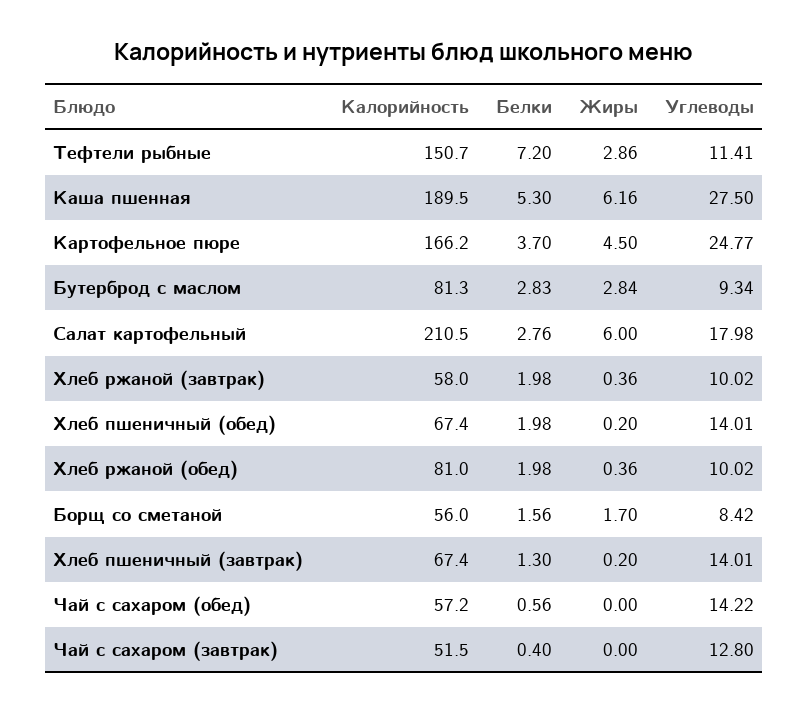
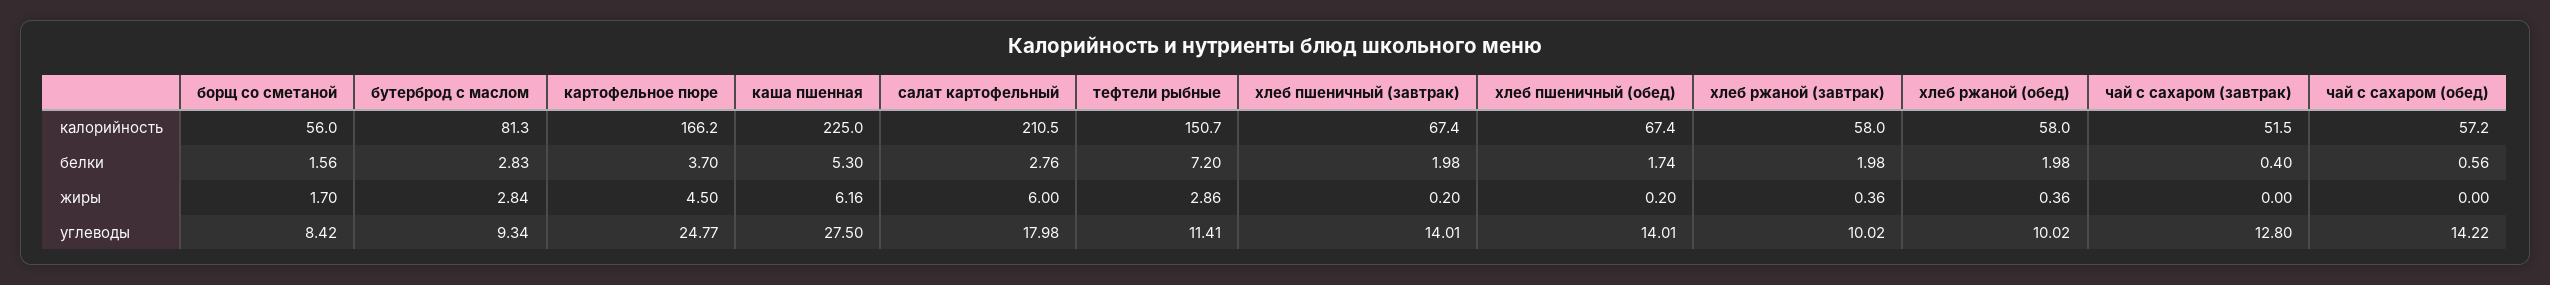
  {
    "Калорийность": {
      "Тефтели рыбные": 150.7,
-     "Каша пшенная": 189.5,
+     "Каша пшенная": 225,
      "Картофельное пюре": 166.2,
      "Бутерброд с маслом": 81.3,
      "Салат картофельный": 210.5,
      "Хлеб ржаной (завтрак)": 58,
      "Хлеб пшеничный (обед)": 67.4,
-     "Хлеб ржаной (обед)": 81,
+     "Хлеб ржаной (обед)": 58,
      "Борщ со сметаной": 56,
      "Хлеб пшеничный (завтрак)": 67.4,
      "Чай с сахаром (обед)": 57.2,
      "Чай с сахаром (завтрак)": 51.5
    },
    "Белки": {
      "Тефтели рыбные": 7.2,
      "Каша пшенная": 5.3,
      "Картофельное пюре": 3.7,
      "Бутерброд с маслом": 2.83,
      "Салат картофельный": 2.76,
      "Хлеб ржаной (завтрак)": 1.98,
-     "Хлеб пшеничный (обед)": 1.98,
+     "Хлеб пшеничный (обед)": 1.74,
      "Хлеб ржаной (обед)": 1.98,
      "Борщ со сметаной": 1.56,
-     "Хлеб пшеничный (завтрак)": 1.3,
+     "Хлеб пшеничный (завтрак)": 1.98,
      "Чай с сахаром (обед)": 0.56,
      "Чай с сахаром (завтрак)": 0.4
    },
    "Жиры": {
      "Тефтели рыбные": 2.86,
      "Каша пшенная": 6.16,
      "Картофельное пюре": 4.5,
      "Бутерброд с маслом": 2.84,
      "Салат картофельный": 6,
      "Хлеб ржаной (завтрак)": 0.36,
      "Хлеб пшеничный (обед)": 0.2,
      "Хлеб ржаной (обед)": 0.36,
      "Борщ со сметаной": 1.7,
      "Хлеб пшеничный (завтрак)": 0.2,
      "Чай с сахаром (обед)": 0,
      "Чай с сахаром (завтрак)": 0
    },
    "Углеводы": {
      "Тефтели рыбные": 11.41,
      "Каша пшенная": 27.5,
      "Картофельное пюре": 24.77,
      "Бутерброд с маслом": 9.34,
      "Салат картофельный": 17.98,
      "Хлеб ржаной (завтрак)": 10.02,
      "Хлеб пшеничный (обед)": 14.01,
      "Хлеб ржаной (обед)": 10.02,
      "Борщ со сметаной": 8.42,
      "Хлеб пшеничный (завтрак)": 14.01,
      "Чай с сахаром (обед)": 14.22,
      "Чай с сахаром (завтрак)": 12.8
    }
  }

